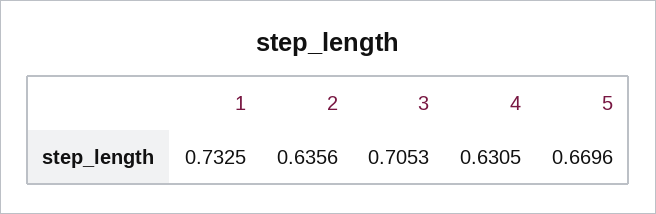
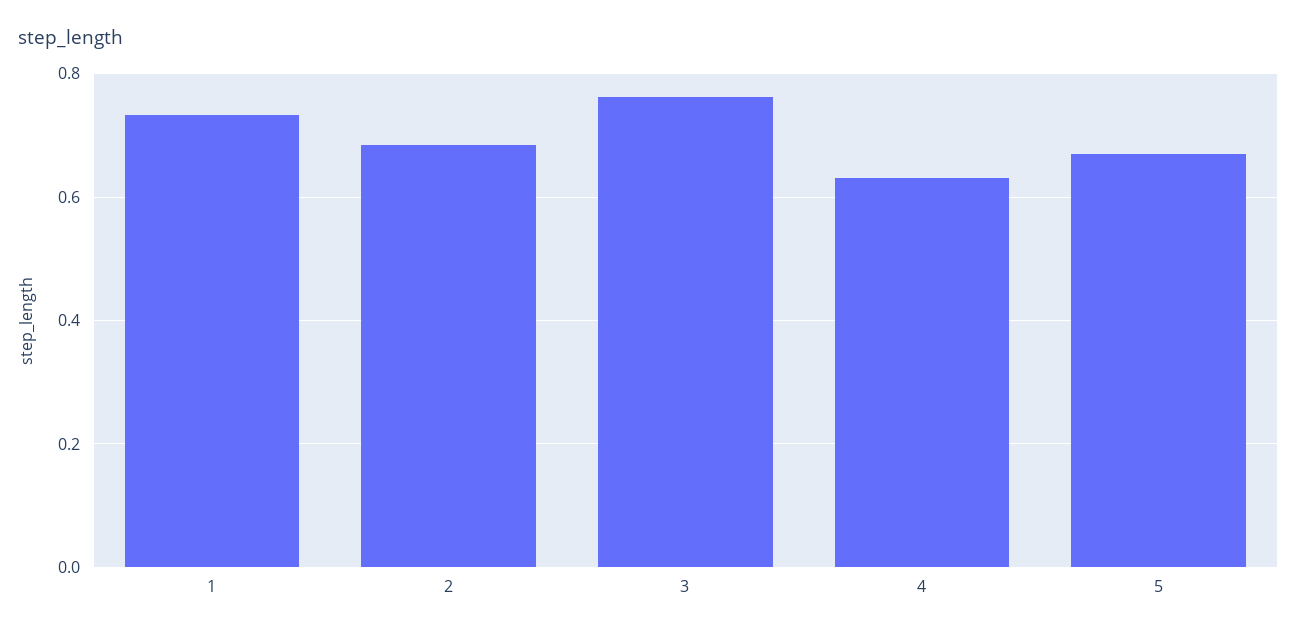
  {
    "1": 0.7325,
-   "2": 0.6356,
+   "2": 0.68,
-   "3": 0.7053,
+   "3": 0.76,
    "4": 0.6305,
    "5": 0.6696
  }

